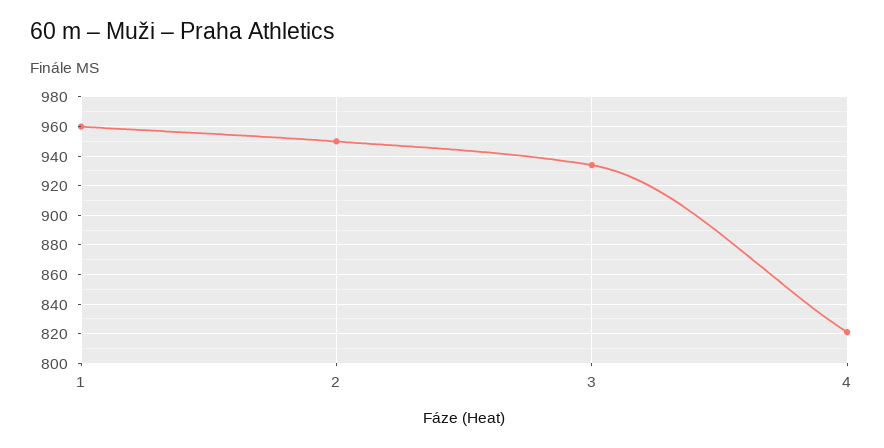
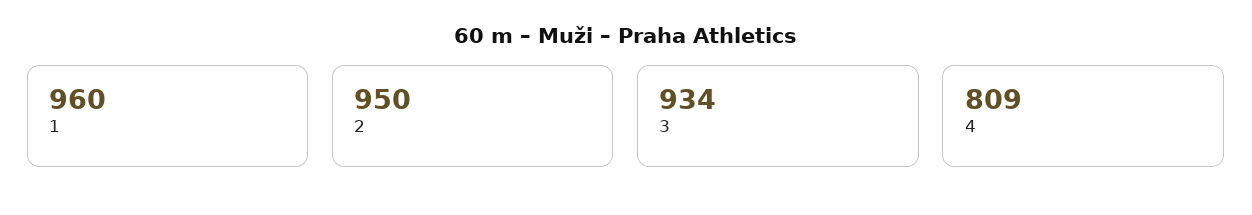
  {
    "1": 960,
    "2": 950,
    "3": 934,
-   "4": 820
+   "4": 809
  }

